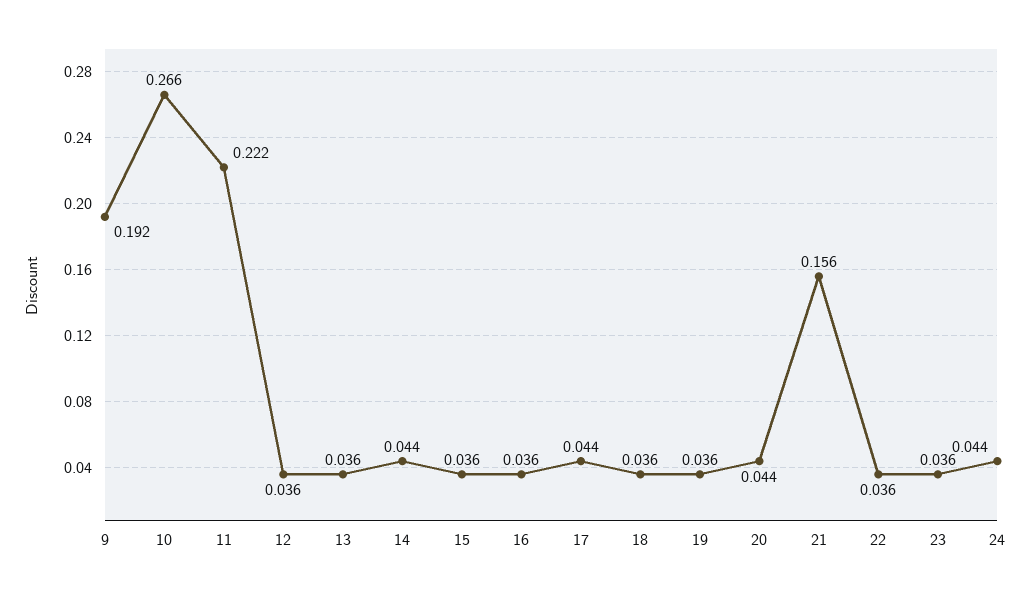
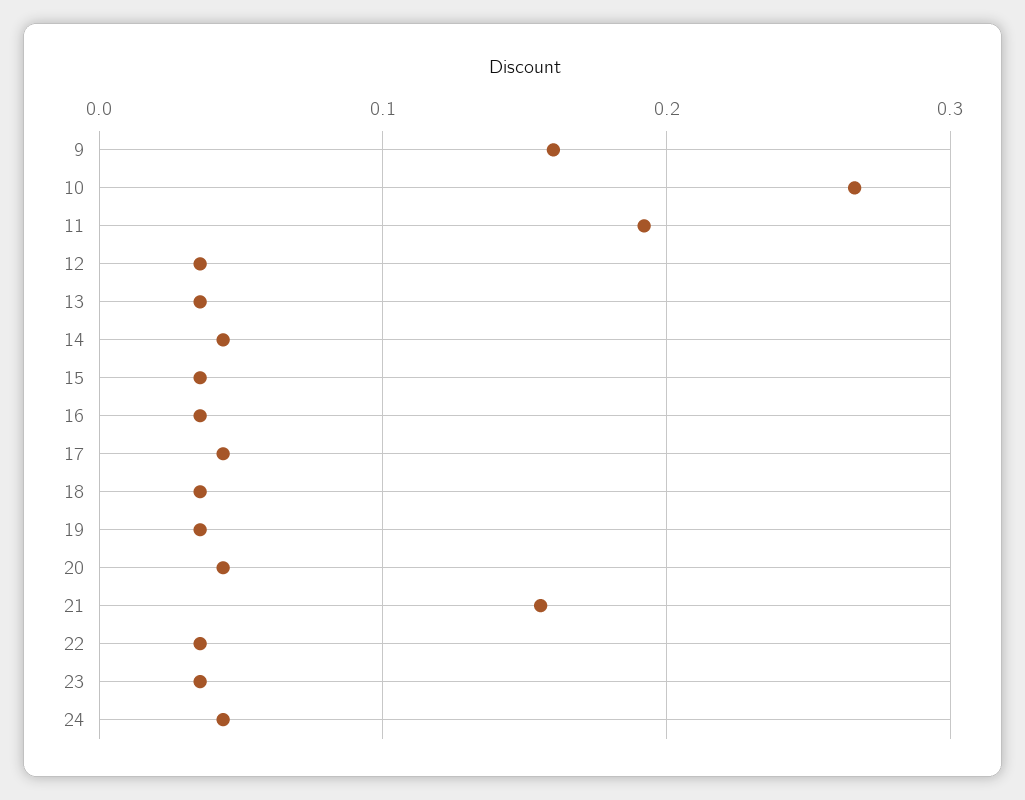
  {
-   "9": 0.192,
+   "9": 0.16,
    "10": 0.266,
-   "11": 0.222,
+   "11": 0.19,
    "12": 0.036,
    "13": 0.036,
    "14": 0.044,
    "15": 0.036,
    "16": 0.036,
    "17": 0.044,
    "18": 0.036,
    "19": 0.036,
    "20": 0.044,
    "21": 0.156,
    "22": 0.036,
    "23": 0.036,
    "24": 0.044
  }

